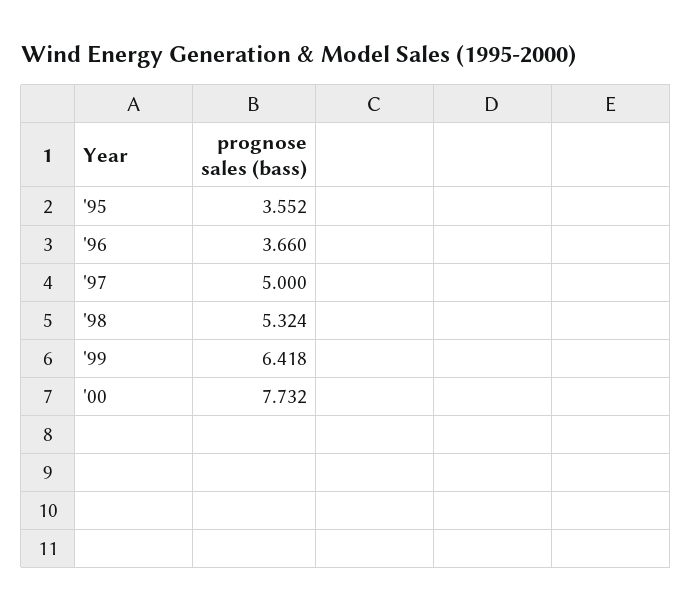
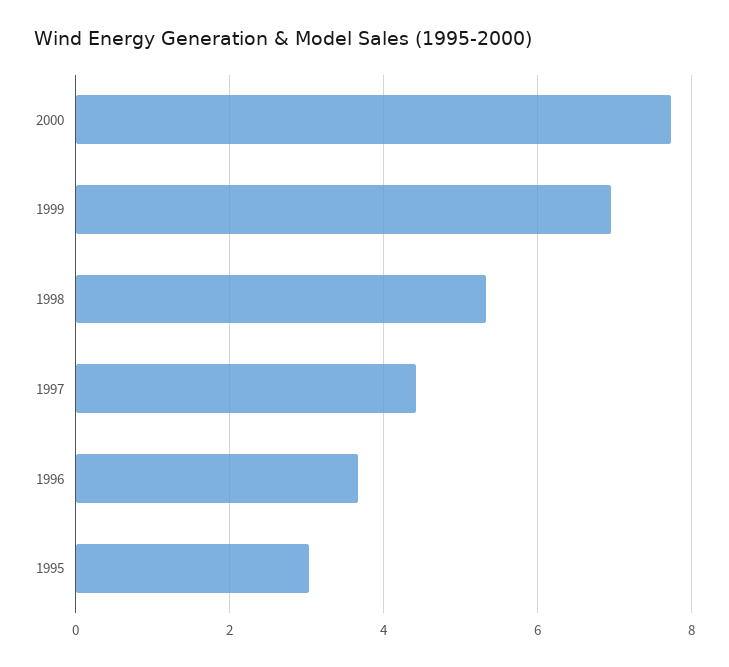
  {
-   "'95": 3.552,
+   "'95": 3,
    "'96": 3.66,
-   "'97": 5,
+   "'97": 4.4,
    "'98": 5.324,
-   "'99": 6.418,
+   "'99": 7,
    "'00": 7.732
  }

